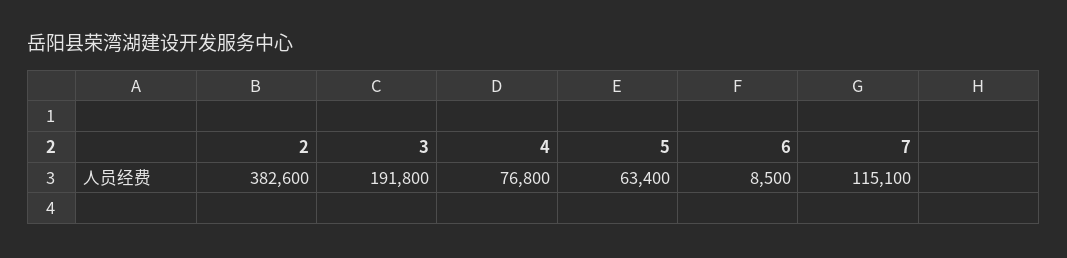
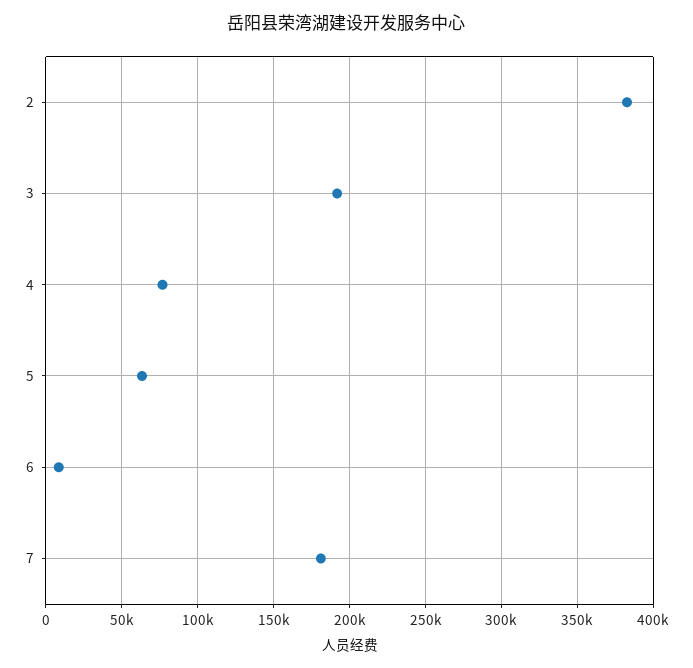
  {
    "2": 382600,
    "3": 191800,
    "4": 76800,
    "5": 63400,
    "6": 8500,
-   "7": 115100
+   "7": 180000
  }

